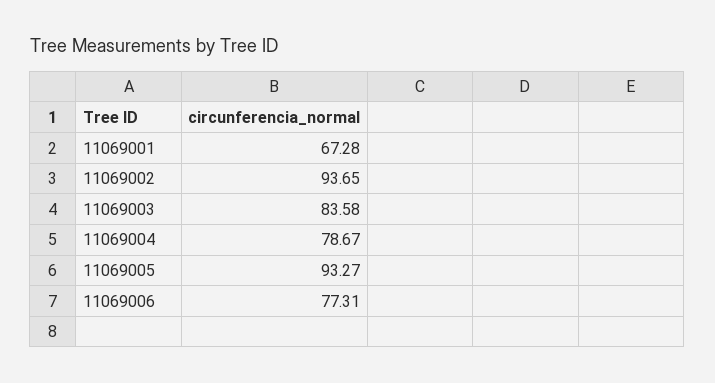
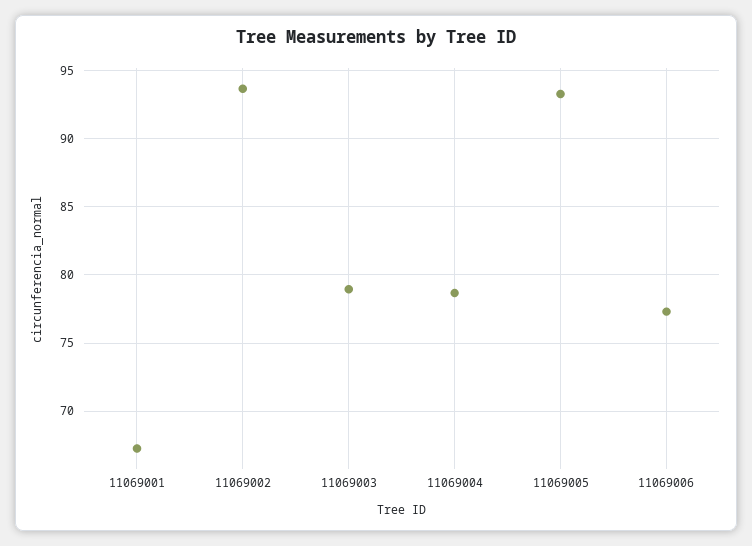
  {
    "11069001": 67.28,
    "11069002": 93.65,
-   "11069003": 83.58,
+   "11069003": 79,
    "11069004": 78.67,
    "11069005": 93.27,
    "11069006": 77.31
  }

